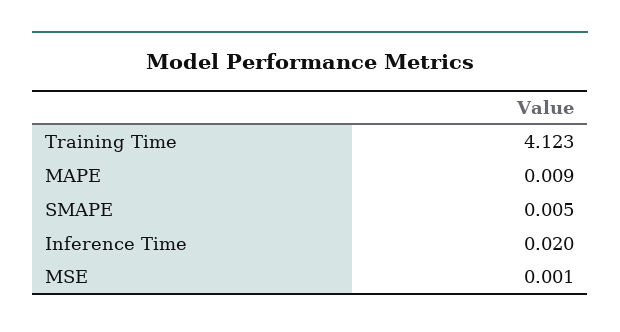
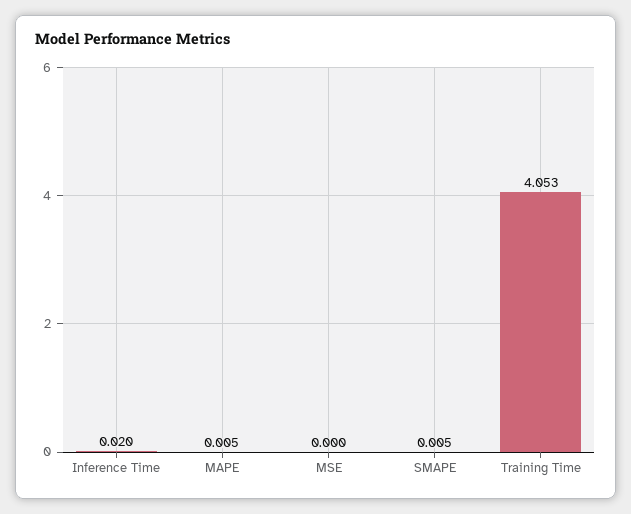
  {
-   "Training Time": 4.123,
+   "Training Time": 4.053,
-   "MAPE": 0.009,
+   "MAPE": 0.005,
    "SMAPE": 0.005,
    "Inference Time": 0.02,
-   "MSE": 0.001
+   "MSE": 0
  }

